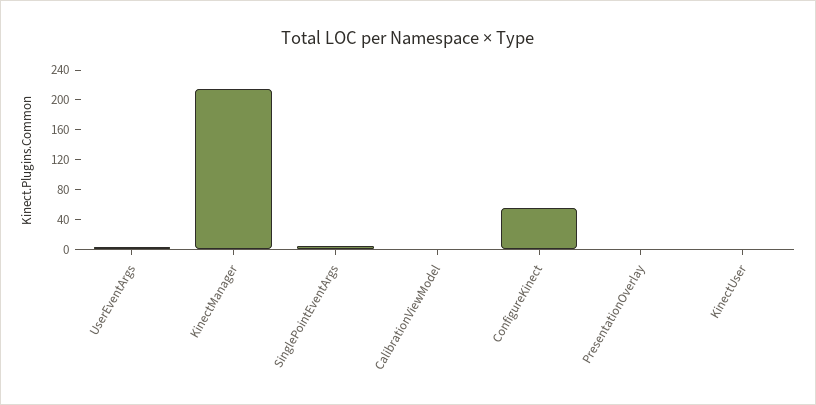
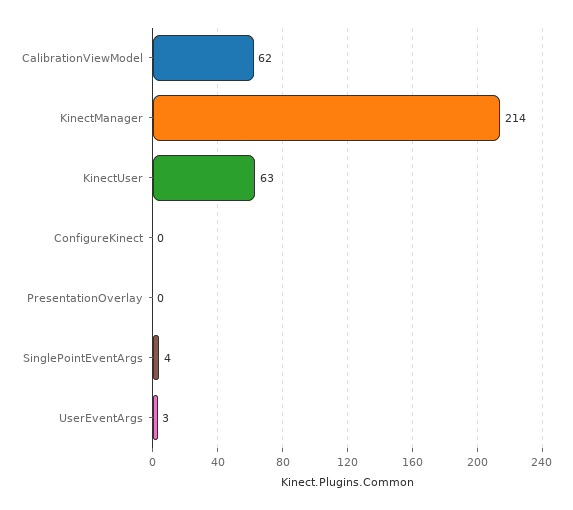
  {
    "UserEventArgs": 3,
    "KinectManager": 214,
    "SinglePointEventArgs": 4,
-   "CalibrationViewModel": 0,
+   "CalibrationViewModel": 62,
-   "ConfigureKinect": 60,
+   "ConfigureKinect": 0,
    "PresentationOverlay": 0,
-   "KinectUser": 0
+   "KinectUser": 63
  }

